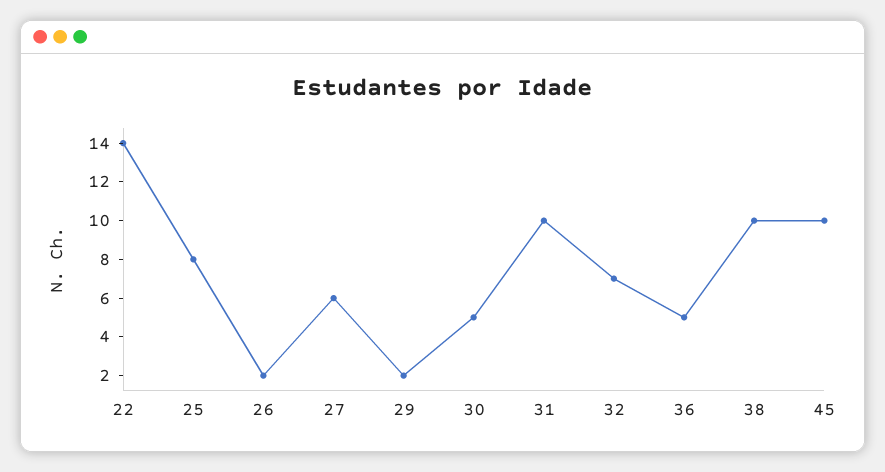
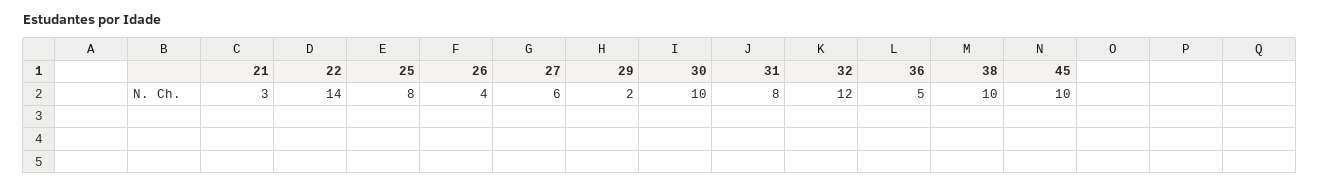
  {
    "22": 14,
    "25": 8,
-   "26": 2,
+   "26": 4,
    "27": 6,
    "29": 2,
-   "30": 5,
+   "30": 10,
-   "31": 10,
+   "31": 8,
-   "32": 7,
+   "32": 12,
    "36": 5,
    "38": 10,
-   "45": 10
+   "45": 10,
+   "21": 3
  }

